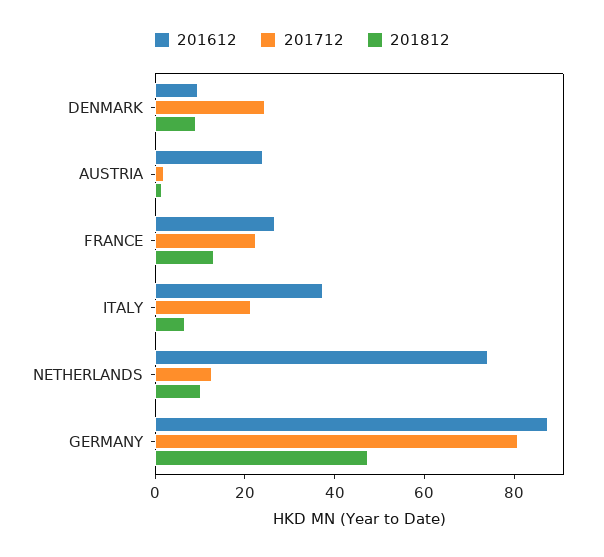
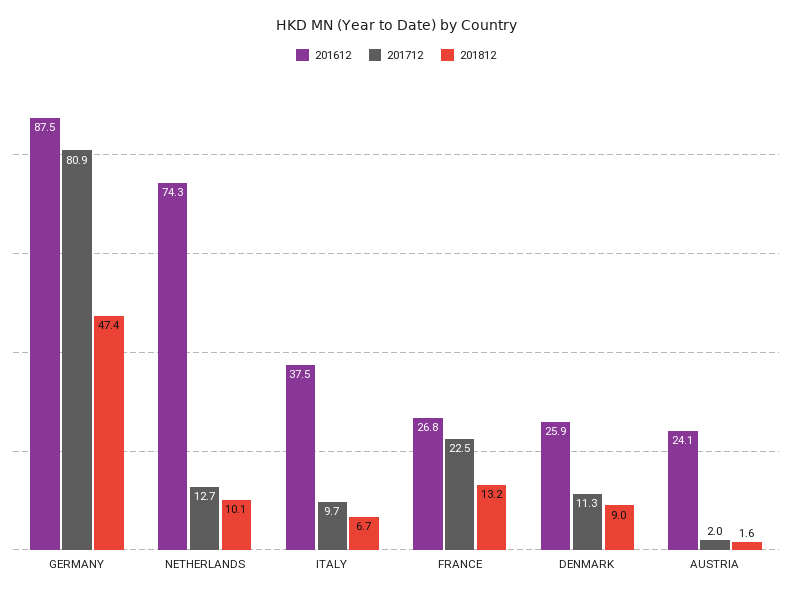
  {
    "201612": {
-     "DENMARK": 10,
+     "DENMARK": 25.9,
      "AUSTRIA": 24.1,
      "FRANCE": 26.8,
      "ITALY": 37.5,
      "NETHERLANDS": 74.3,
      "GERMANY": 87.5
    },
    "201712": {
-     "DENMARK": 25,
+     "DENMARK": 11.3,
      "AUSTRIA": 2,
      "FRANCE": 22.5,
-     "ITALY": 20,
+     "ITALY": 9.7,
      "NETHERLANDS": 12.7,
      "GERMANY": 80.9
    },
    "201812": {
      "DENMARK": 9,
      "AUSTRIA": 1.6,
      "FRANCE": 13.2,
      "ITALY": 6.7,
      "NETHERLANDS": 10.1,
      "GERMANY": 47.4
    }
  }

